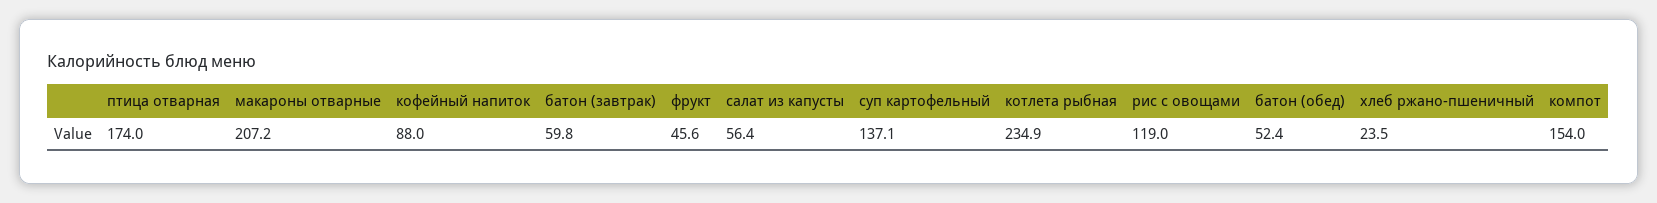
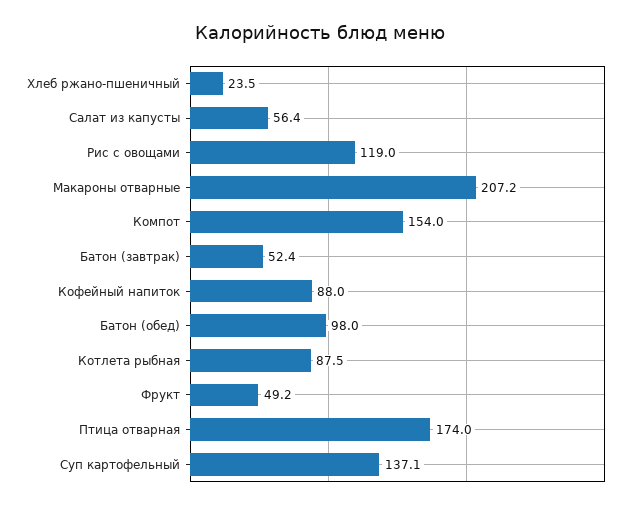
  {
    "птица отварная": 174,
    "макароны отварные": 207.2,
    "кофейный напиток": 88,
-   "батон (завтрак)": 59.8,
+   "батон (завтрак)": 52.4,
-   "фрукт": 45.6,
+   "фрукт": 49.2,
    "салат из капусты": 56.4,
    "суп картофельный": 137.1,
-   "котлета рыбная": 234.9,
+   "котлета рыбная": 87.5,
    "рис с овощами": 119,
-   "батон (обед)": 52.4,
+   "батон (обед)": 98,
    "хлеб ржано-пшеничный": 23.5,
    "компот": 154
  }

